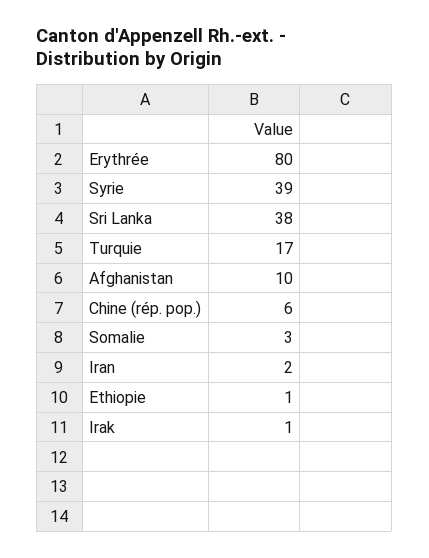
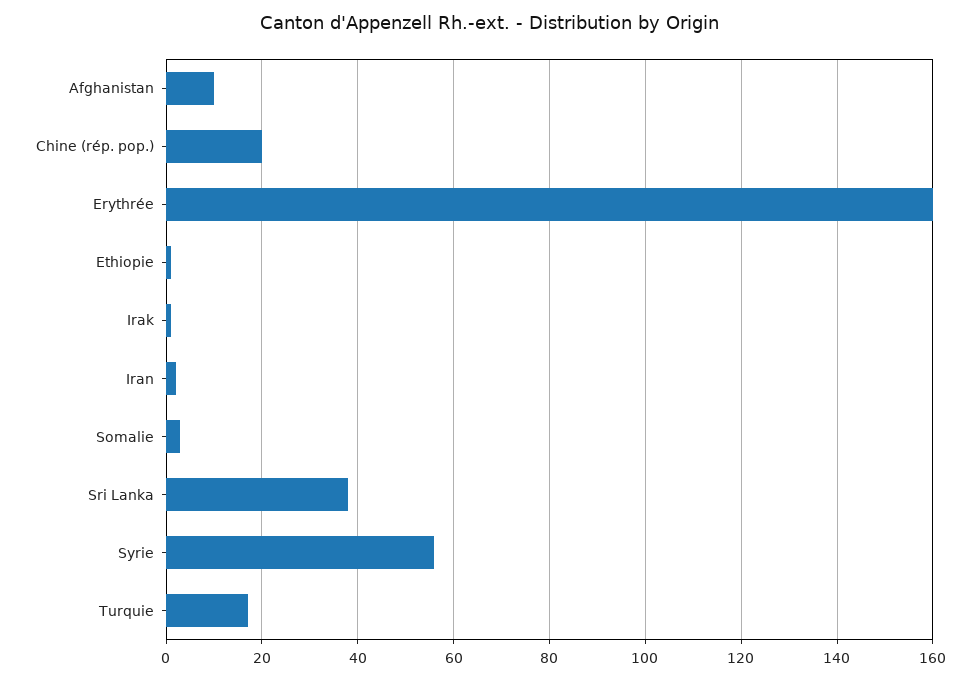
  {
-   "Erythrée": 80,
+   "Erythrée": 160,
-   "Syrie": 39,
+   "Syrie": 55,
    "Sri Lanka": 38,
    "Turquie": 17,
    "Afghanistan": 10,
-   "Chine (rép. pop.)": 6,
+   "Chine (rép. pop.)": 20,
    "Somalie": 3,
    "Iran": 2,
    "Ethiopie": 1,
    "Irak": 1
  }

